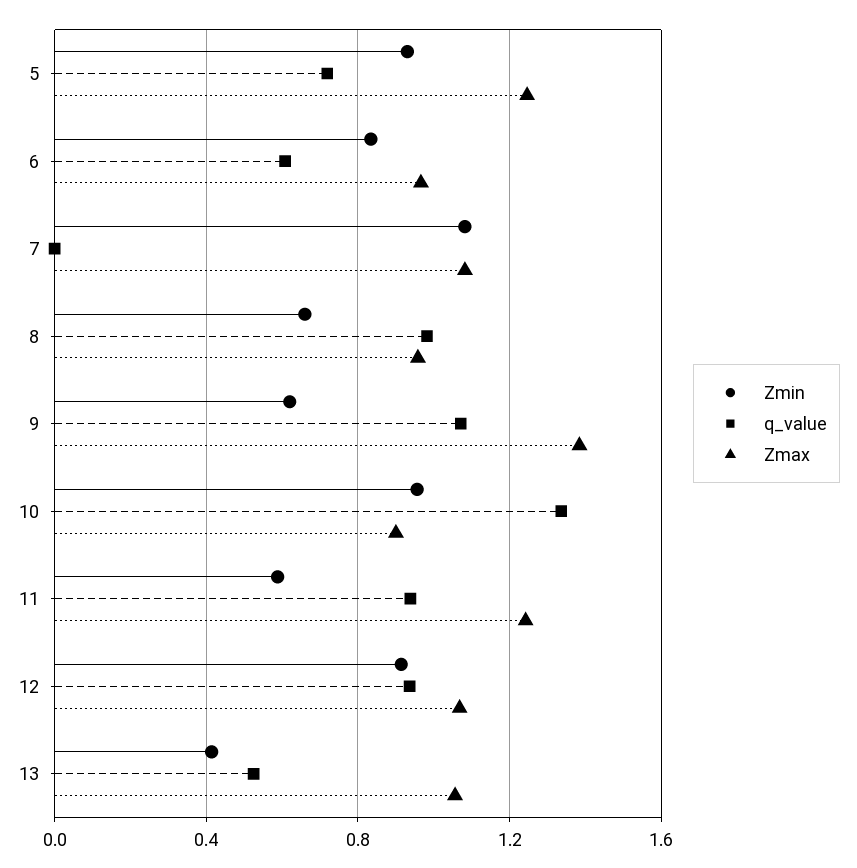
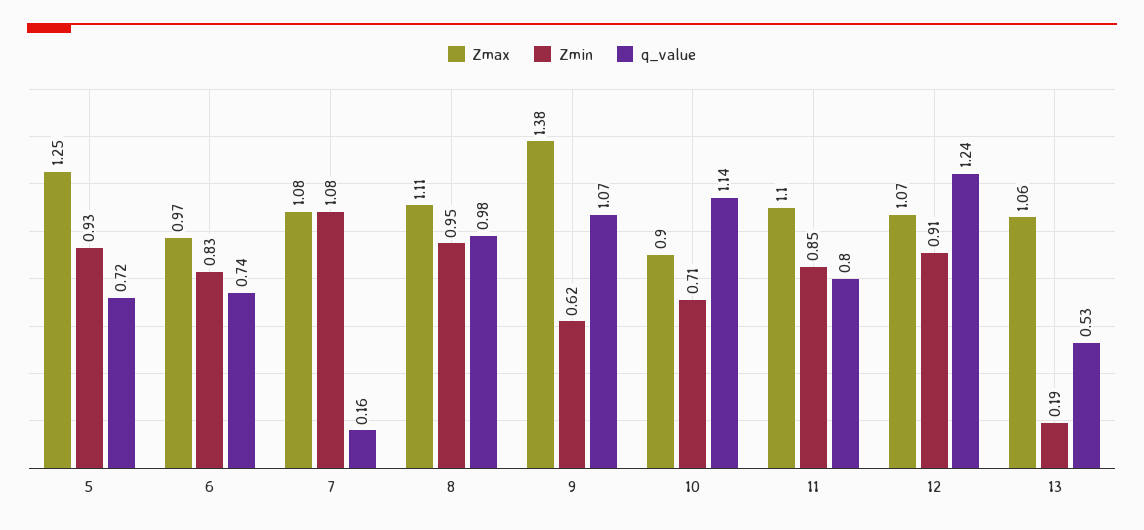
  {
    "Zmin": {
      "5": 0.93,
      "6": 0.83,
      "7": 1.08,
-     "8": 0.65,
+     "8": 0.95,
      "9": 0.62,
-     "10": 0.95,
+     "10": 0.71,
-     "11": 0.6,
+     "11": 0.85,
      "12": 0.91,
-     "13": 0.4
+     "13": 0.19
    },
    "q_value": {
      "5": 0.72,
-     "6": 0.6,
+     "6": 0.74,
-     "7": 0,
+     "7": 0.16,
      "8": 0.98,
      "9": 1.07,
-     "10": 1.35,
+     "10": 1.14,
-     "11": 0.95,
+     "11": 0.8,
-     "12": 0.95,
+     "12": 1.24,
      "13": 0.53
    },
    "Zmax": {
      "5": 1.25,
      "6": 0.97,
      "7": 1.08,
-     "8": 0.95,
+     "8": 1.11,
      "9": 1.38,
      "10": 0.9,
-     "11": 1.25,
+     "11": 1.1,
      "12": 1.07,
      "13": 1.06
    }
  }

